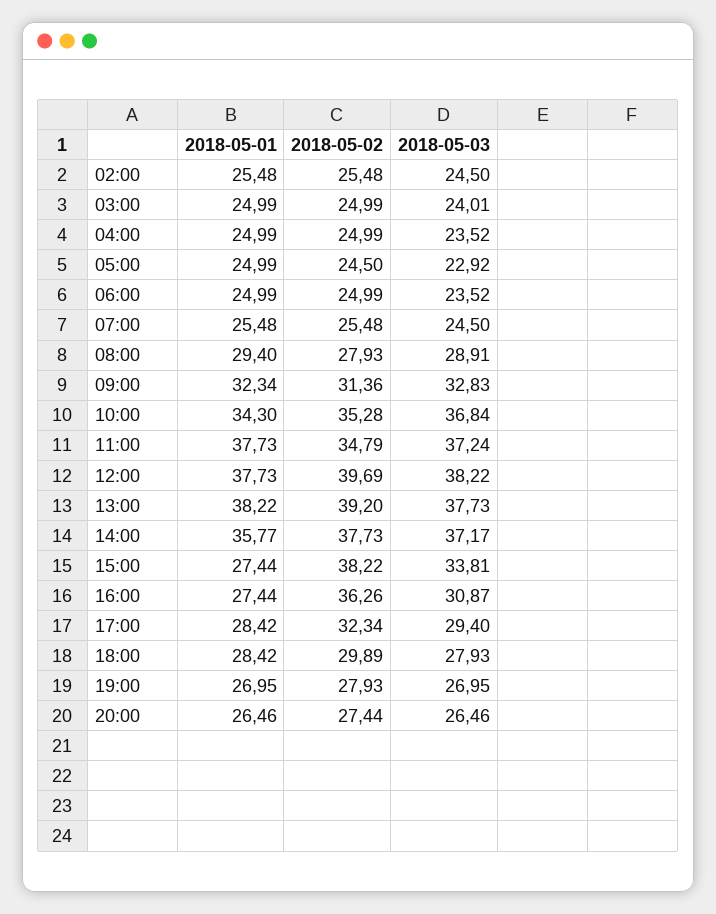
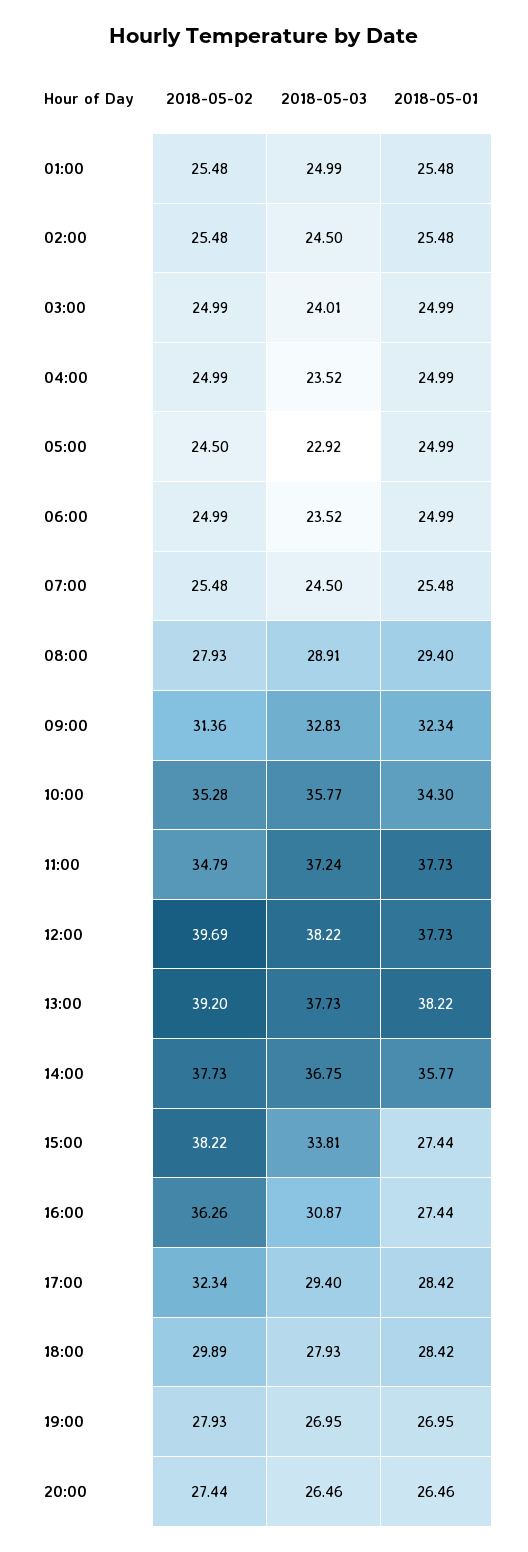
  {
    "2018-05-01": {
      "02:00": 25.48,
      "03:00": 24.99,
      "04:00": 24.99,
      "05:00": 24.99,
      "06:00": 24.99,
      "07:00": 25.48,
      "08:00": 29.4,
      "09:00": 32.34,
      "10:00": 34.3,
      "11:00": 37.73,
      "12:00": 37.73,
      "13:00": 38.22,
      "14:00": 35.77,
      "15:00": 27.44,
      "16:00": 27.44,
      "17:00": 28.42,
      "18:00": 28.42,
      "19:00": 26.95,
-     "20:00": 26.46
+     "20:00": 26.46,
+     "01:00": 25.48
    },
    "2018-05-02": {
      "02:00": 25.48,
      "03:00": 24.99,
      "04:00": 24.99,
      "05:00": 24.5,
      "06:00": 24.99,
      "07:00": 25.48,
      "08:00": 27.93,
      "09:00": 31.36,
      "10:00": 35.28,
      "11:00": 34.79,
      "12:00": 39.69,
      "13:00": 39.2,
      "14:00": 37.73,
      "15:00": 38.22,
      "16:00": 36.26,
      "17:00": 32.34,
      "18:00": 29.89,
      "19:00": 27.93,
-     "20:00": 27.44
+     "20:00": 27.44,
+     "01:00": 25.48
    },
    "2018-05-03": {
      "02:00": 24.5,
      "03:00": 24.01,
      "04:00": 23.52,
      "05:00": 22.92,
      "06:00": 23.52,
      "07:00": 24.5,
      "08:00": 28.91,
      "09:00": 32.83,
-     "10:00": 36.84,
+     "10:00": 35.77,
      "11:00": 37.24,
      "12:00": 38.22,
      "13:00": 37.73,
-     "14:00": 37.17,
+     "14:00": 36.75,
      "15:00": 33.81,
      "16:00": 30.87,
      "17:00": 29.4,
      "18:00": 27.93,
      "19:00": 26.95,
-     "20:00": 26.46
+     "20:00": 26.46,
+     "01:00": 24.99
    }
  }

